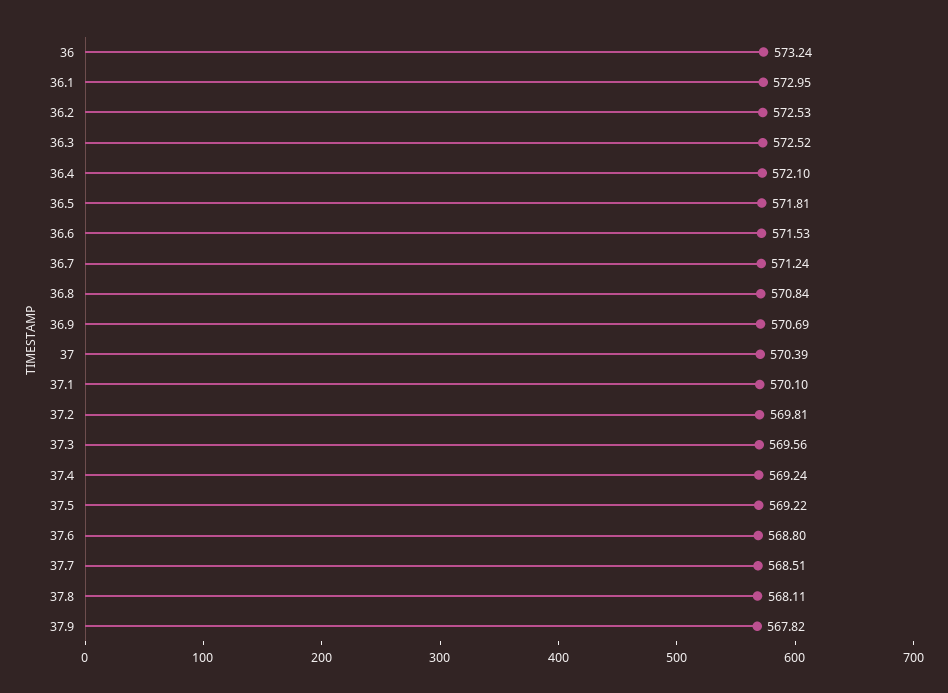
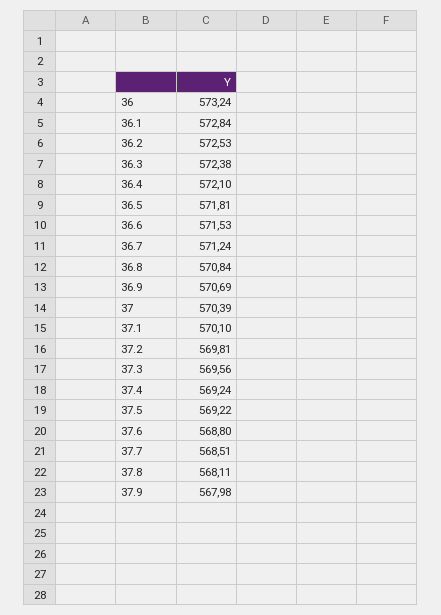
  {
    "36": 573.24,
-   "36.1": 572.95,
+   "36.1": 572.84,
    "36.2": 572.53,
-   "36.3": 572.52,
+   "36.3": 572.38,
    "36.4": 572.1,
    "36.5": 571.81,
    "36.6": 571.53,
    "36.7": 571.24,
    "36.8": 570.84,
    "36.9": 570.69,
    "37": 570.39,
    "37.1": 570.1,
    "37.2": 569.81,
    "37.3": 569.56,
    "37.4": 569.24,
    "37.5": 569.22,
    "37.6": 568.8,
    "37.7": 568.51,
    "37.8": 568.11,
-   "37.9": 567.82
+   "37.9": 567.98
  }

